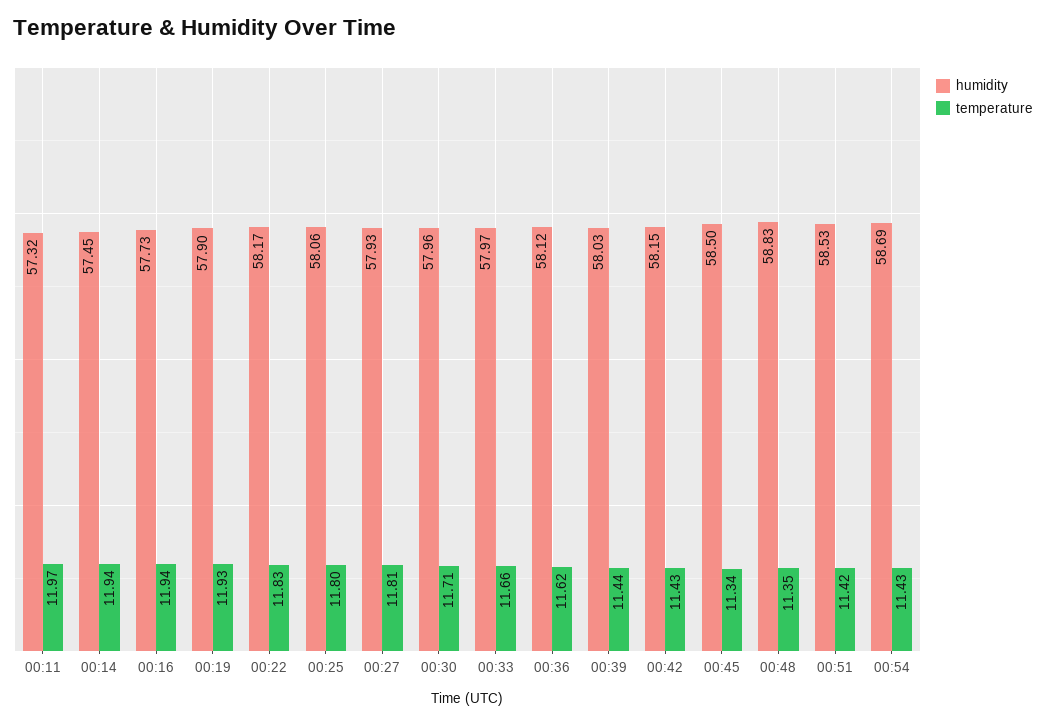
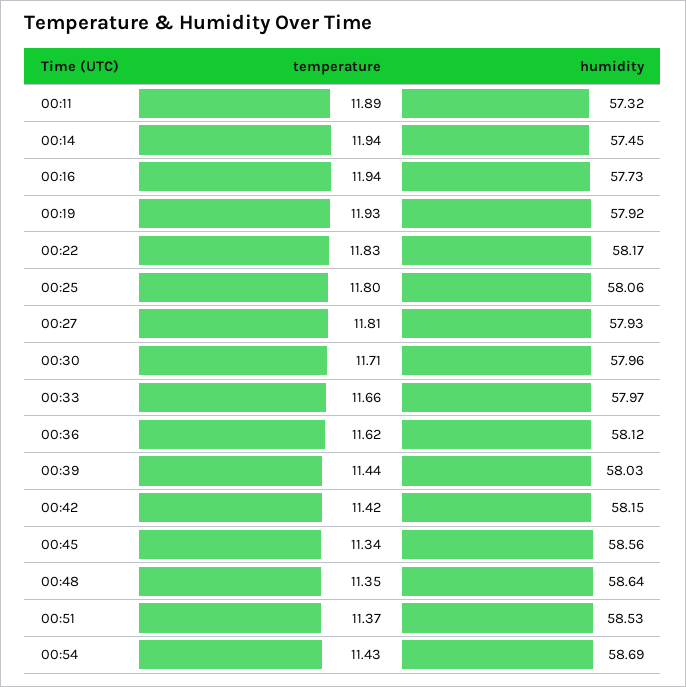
  {
    "humidity": {
      "00:11": 57.32,
      "00:14": 57.45,
      "00:16": 57.73,
-     "00:19": 57.9,
+     "00:19": 57.92,
      "00:22": 58.17,
      "00:25": 58.06,
      "00:27": 57.93,
      "00:30": 57.96,
      "00:33": 57.97,
      "00:36": 58.12,
      "00:39": 58.03,
      "00:42": 58.15,
-     "00:45": 58.5,
+     "00:45": 58.56,
-     "00:48": 58.83,
+     "00:48": 58.64,
      "00:51": 58.53,
      "00:54": 58.69
    },
    "temperature": {
-     "00:11": 11.97,
+     "00:11": 11.89,
      "00:14": 11.94,
      "00:16": 11.94,
      "00:19": 11.93,
      "00:22": 11.83,
      "00:25": 11.8,
      "00:27": 11.81,
      "00:30": 11.71,
      "00:33": 11.66,
      "00:36": 11.62,
      "00:39": 11.44,
-     "00:42": 11.43,
+     "00:42": 11.42,
      "00:45": 11.34,
      "00:48": 11.35,
-     "00:51": 11.42,
+     "00:51": 11.37,
      "00:54": 11.43
    }
  }

